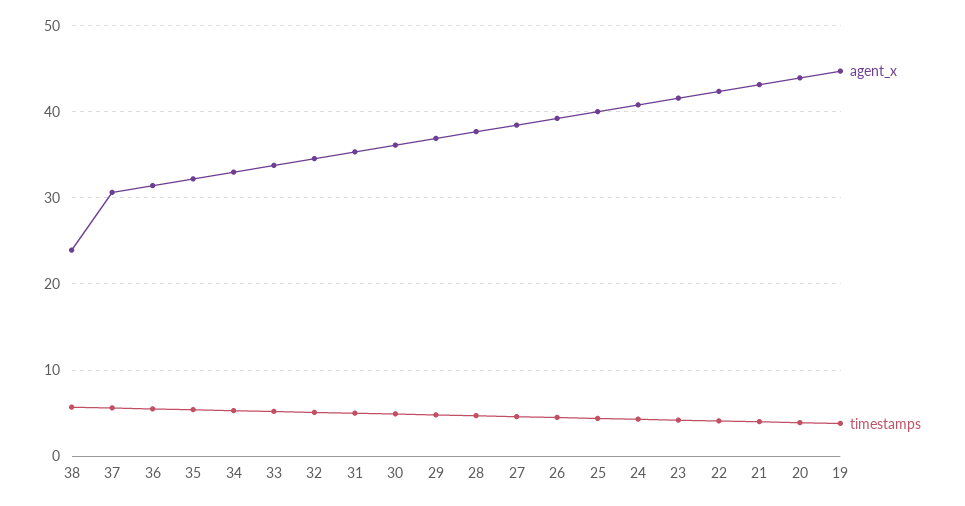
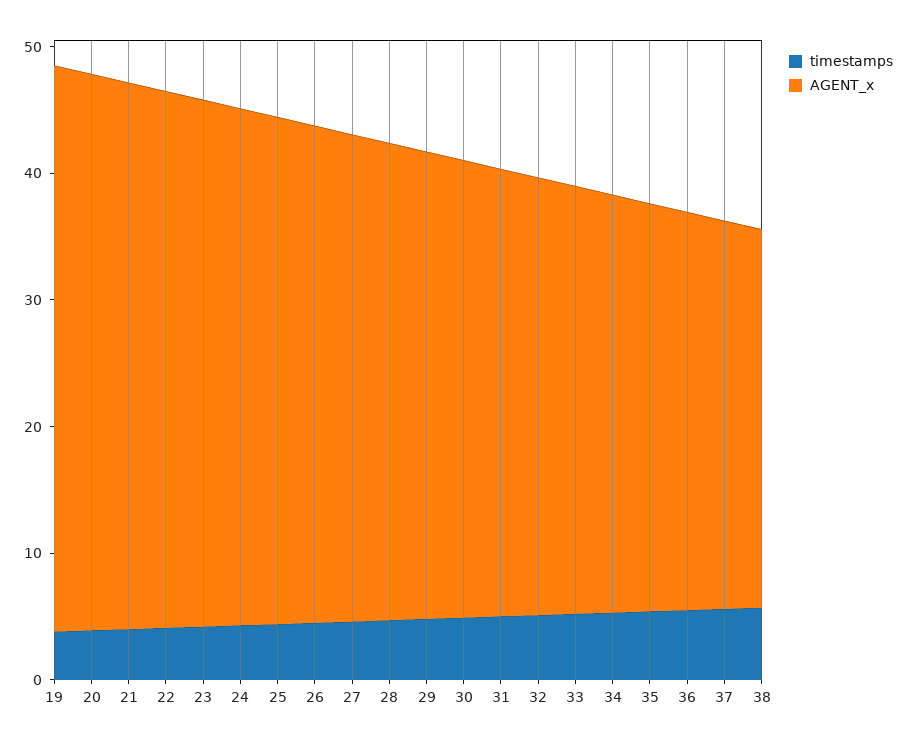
  {
    "agent_x": {
-     "38": 24,
+     "38": 30,
      "37": 31,
      "36": 31,
      "35": 32,
      "34": 33,
      "33": 34,
      "32": 35,
      "31": 35,
      "30": 36,
      "29": 37,
      "28": 38,
      "27": 38,
      "26": 39,
      "25": 40,
      "24": 41,
      "23": 42,
      "22": 42,
      "21": 43,
      "20": 44,
      "19": 45
    },
    "timestamps": {
      "38": 6,
      "37": 6,
      "36": 6,
      "35": 5,
      "34": 5,
      "33": 5,
      "32": 5,
      "31": 5,
      "30": 5,
      "29": 5,
      "28": 5,
      "27": 5,
      "26": 5,
      "25": 4,
      "24": 4,
      "23": 4,
      "22": 4,
      "21": 4,
      "20": 4,
      "19": 4
    }
  }

